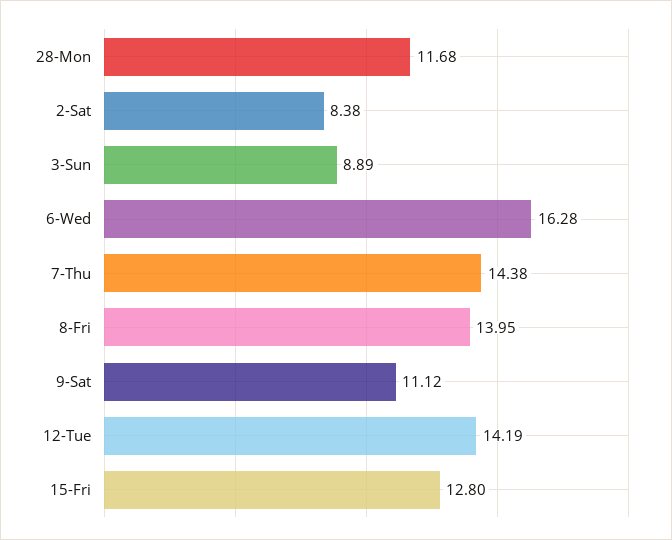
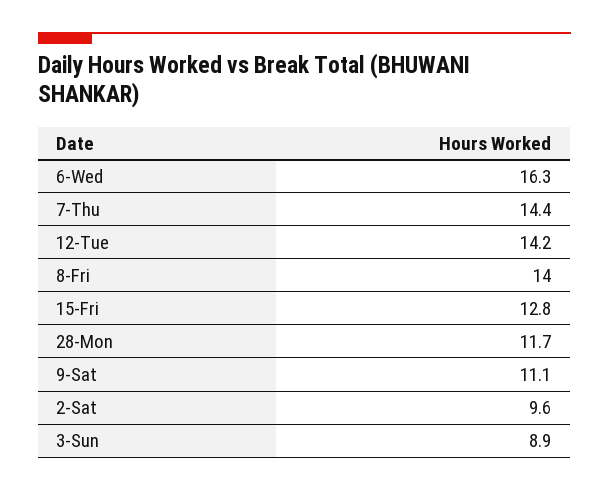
  {
    "28-Mon": 11.68,
-   "2-Sat": 8.38,
+   "2-Sat": 9.6,
    "3-Sun": 8.89,
    "6-Wed": 16.28,
    "7-Thu": 14.38,
    "8-Fri": 13.95,
    "9-Sat": 11.12,
    "12-Tue": 14.19,
    "15-Fri": 12.8
  }

